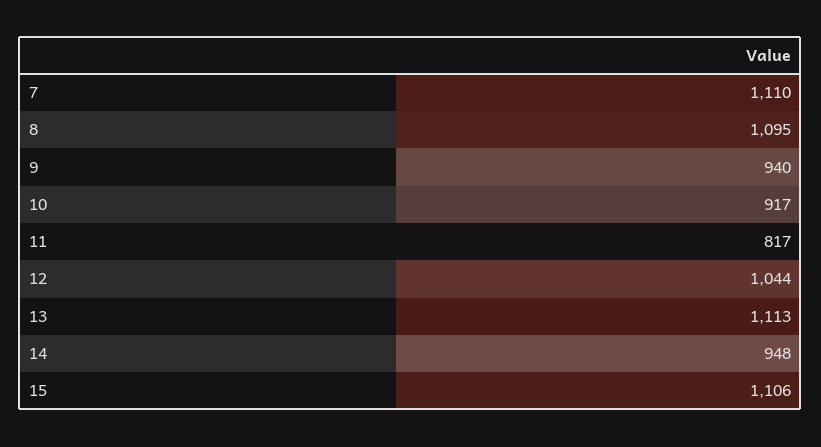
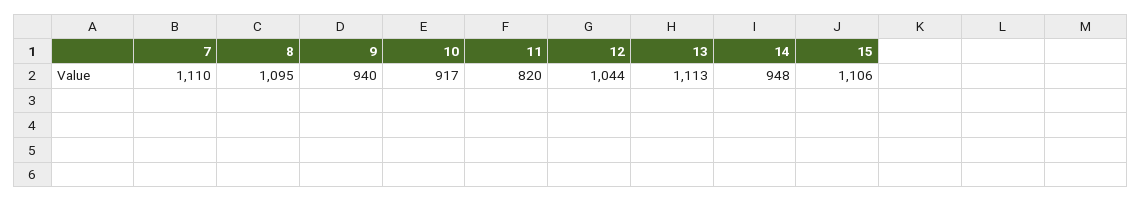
  {
    "7": 1110,
    "8": 1095,
    "9": 940,
    "10": 917,
-   "11": 817,
+   "11": 820,
    "12": 1044,
    "13": 1113,
    "14": 948,
    "15": 1106
  }

